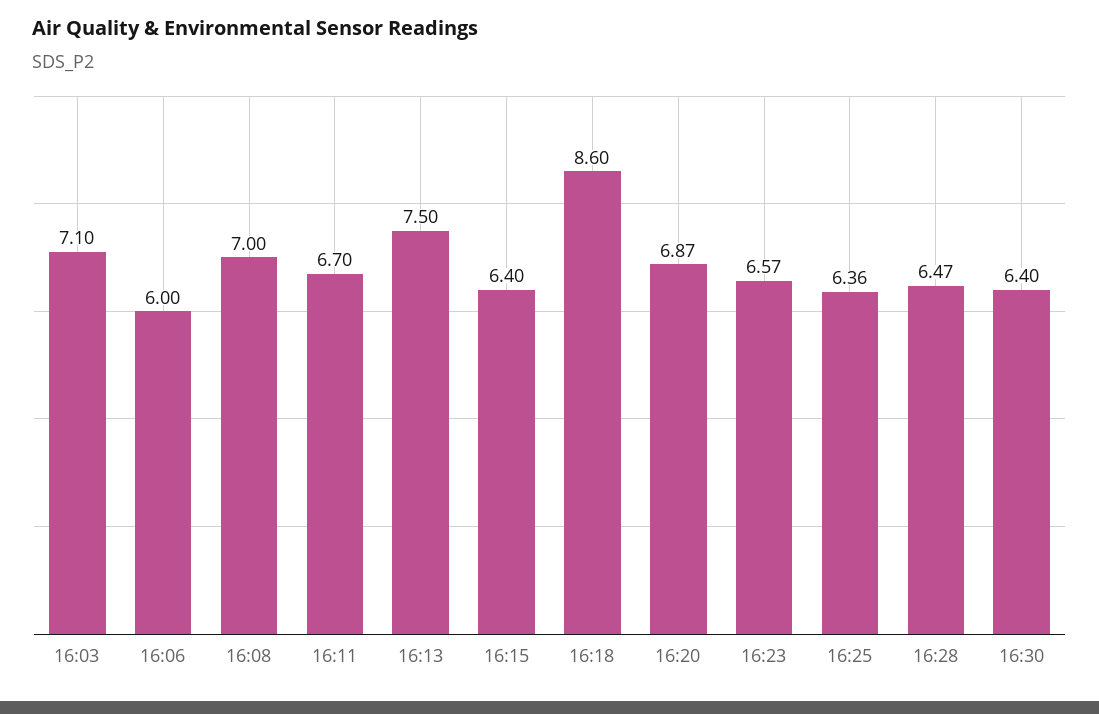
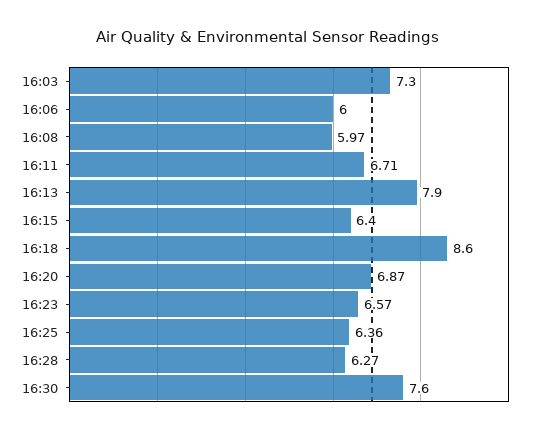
  {
-   "16:03": 7.1,
+   "16:03": 7.3,
    "16:06": 6,
-   "16:08": 7,
+   "16:08": 5.97,
-   "16:11": 6.7,
+   "16:11": 6.71,
-   "16:13": 7.5,
+   "16:13": 7.9,
    "16:15": 6.4,
    "16:18": 8.6,
    "16:20": 6.87,
    "16:23": 6.57,
    "16:25": 6.36,
-   "16:28": 6.47,
+   "16:28": 6.27,
-   "16:30": 6.4
+   "16:30": 7.6
  }

